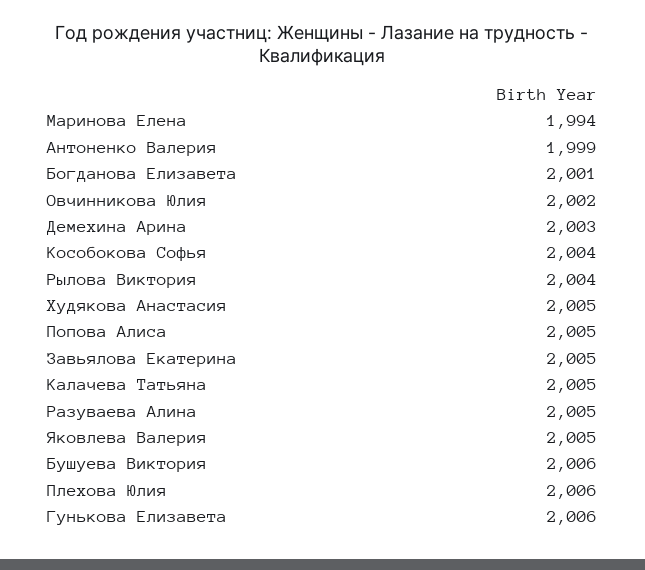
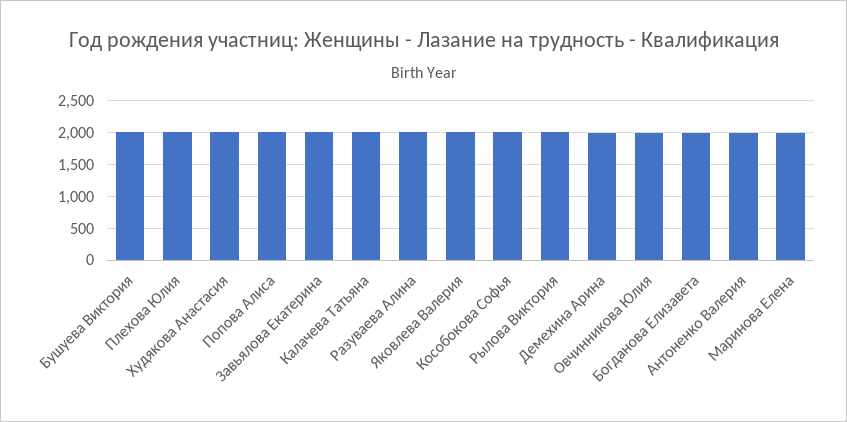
  {
    "Маринова Елена": 1994,
    "Антоненко Валерия": 1999,
    "Богданова Елизавета": 2001,
    "Овчинникова Юлия": 2002,
    "Демехина Арина": 2003,
    "Кособокова Софья": 2004,
    "Рылова Виктория": 2004,
    "Худякова Анастасия": 2005,
    "Попова Алиса": 2005,
    "Завьялова Екатерина": 2005,
    "Калачева Татьяна": 2005,
    "Разуваева Алина": 2005,
    "Яковлева Валерия": 2005,
    "Бушуева Виктория": 2006,
-   "Плехова Юлия": 2006,
+   "Плехова Юлия": 2006
-   "Гунькова Елизавета": 2006
  }

